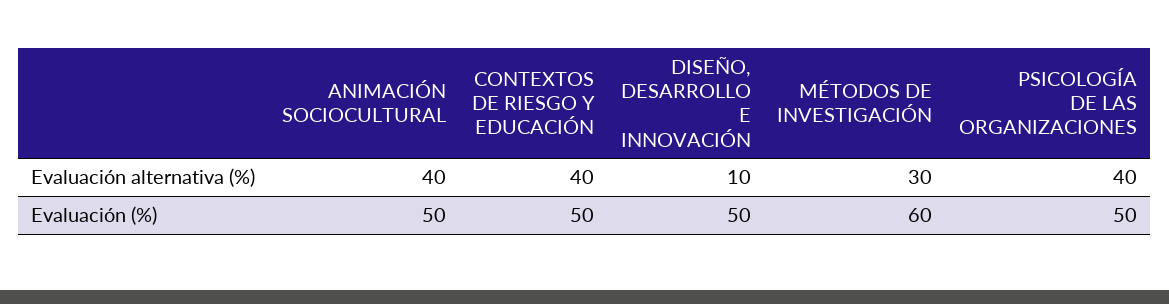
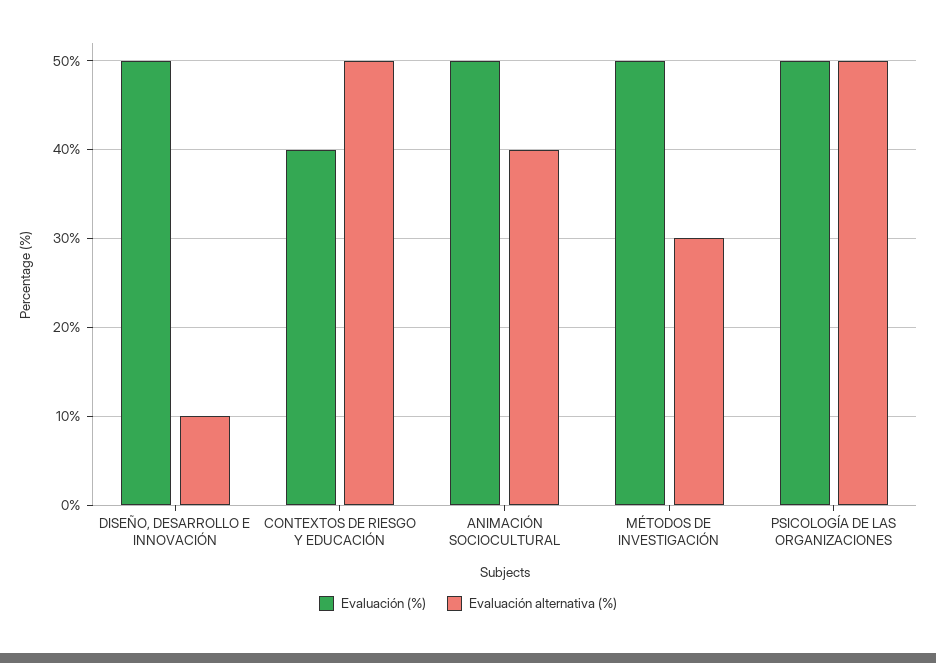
  {
    "Evaluación alternativa (%)": {
      "ANIMACIÓN SOCIOCULTURAL": 40,
-     "CONTEXTOS DE RIESGO Y EDUCACIÓN": 40,
+     "CONTEXTOS DE RIESGO Y EDUCACIÓN": 50,
      "DISEÑO, DESARROLLO E INNOVACIÓN": 10,
      "MÉTODOS DE INVESTIGACIÓN": 30,
-     "PSICOLOGÍA DE LAS ORGANIZACIONES": 40
+     "PSICOLOGÍA DE LAS ORGANIZACIONES": 50
    },
    "Evaluación (%)": {
      "ANIMACIÓN SOCIOCULTURAL": 50,
-     "CONTEXTOS DE RIESGO Y EDUCACIÓN": 50,
+     "CONTEXTOS DE RIESGO Y EDUCACIÓN": 40,
      "DISEÑO, DESARROLLO E INNOVACIÓN": 50,
-     "MÉTODOS DE INVESTIGACIÓN": 60,
+     "MÉTODOS DE INVESTIGACIÓN": 50,
      "PSICOLOGÍA DE LAS ORGANIZACIONES": 50
    }
  }

